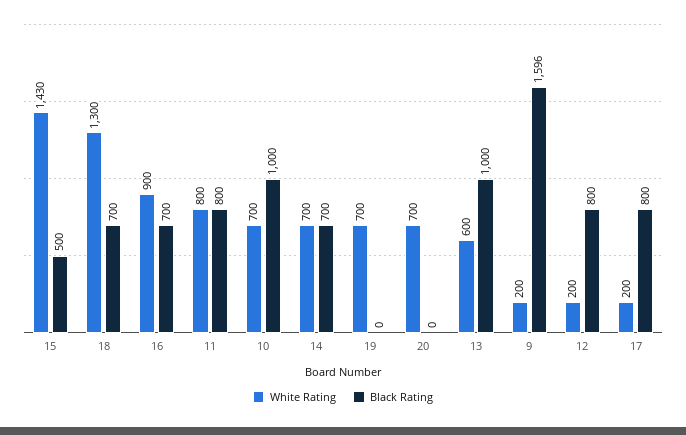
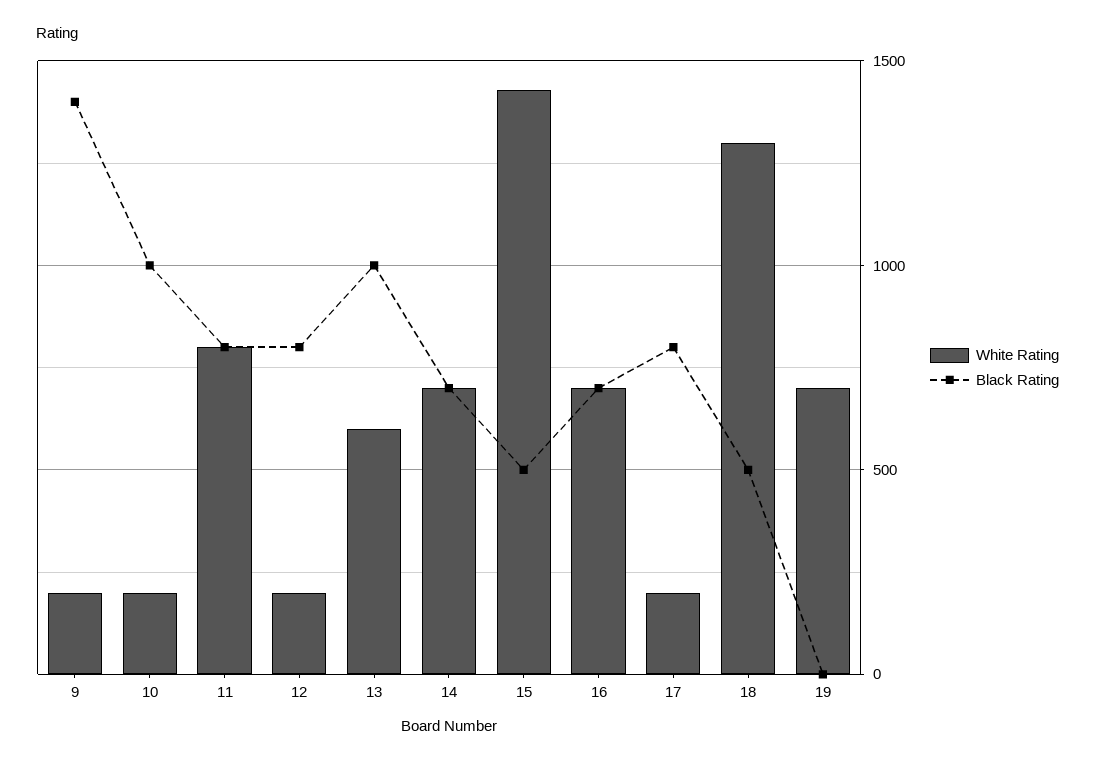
  {
    "White Rating": {
      "15": 1430,
      "18": 1300,
-     "16": 900,
+     "16": 700,
      "11": 800,
-     "10": 700,
+     "10": 200,
      "14": 700,
      "19": 700,
-     "20": 700,
      "13": 600,
      "9": 200,
      "12": 200,
      "17": 200
    },
    "Black Rating": {
      "15": 500,
-     "18": 700,
+     "18": 500,
      "16": 700,
      "11": 800,
      "10": 1000,
      "14": 700,
      "19": 0,
-     "20": 0,
      "13": 1000,
-     "9": 1596,
+     "9": 1400,
      "12": 800,
      "17": 800
    }
  }

